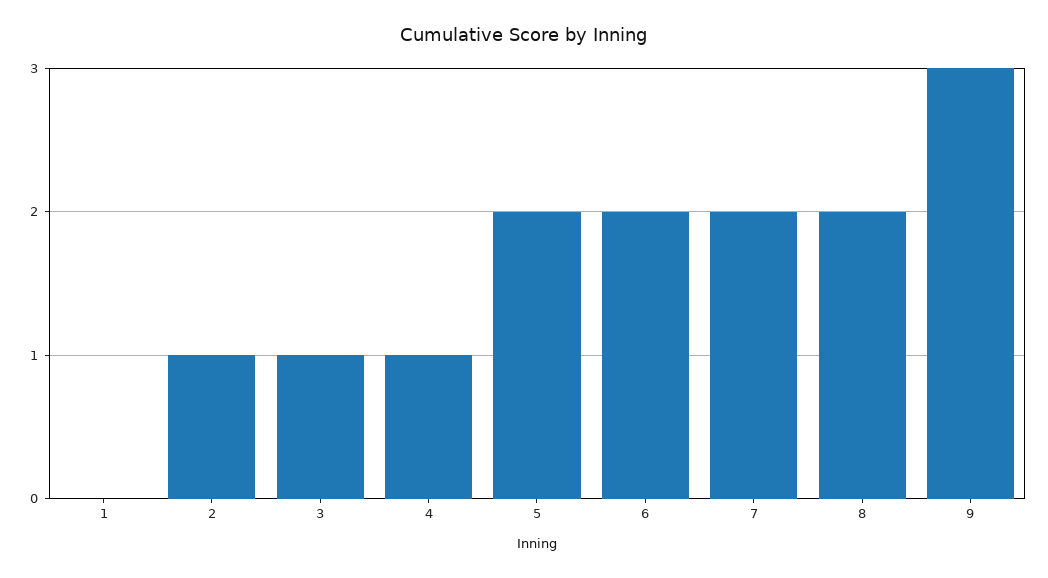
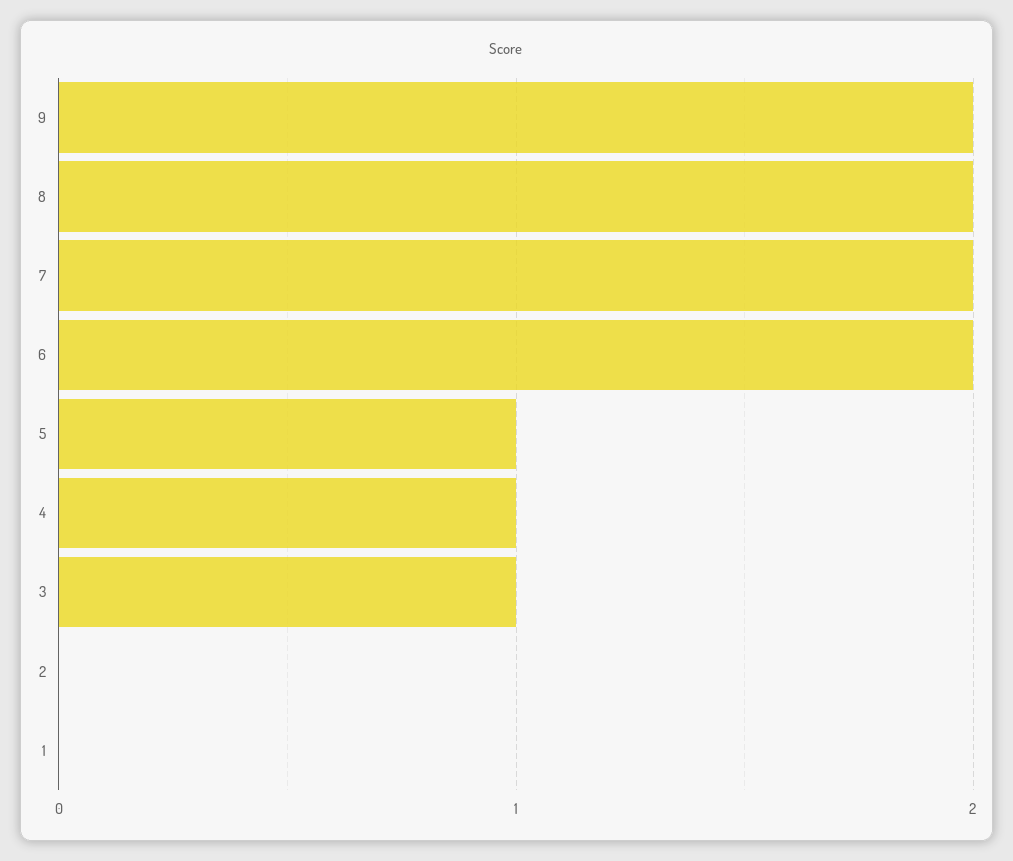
  {
    "1": 0,
-   "2": 1,
+   "2": 0,
    "3": 1,
    "4": 1,
-   "5": 2,
+   "5": 1,
    "6": 2,
    "7": 2,
    "8": 2,
-   "9": 3
+   "9": 2
  }

